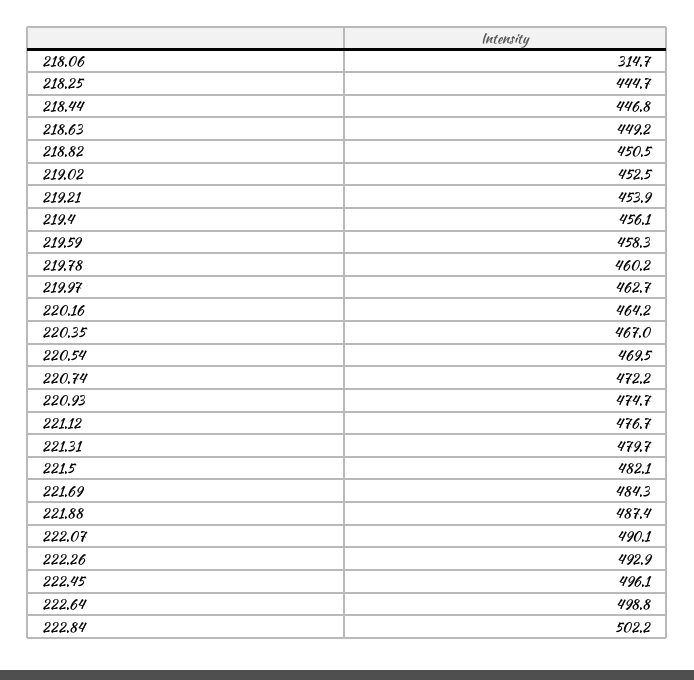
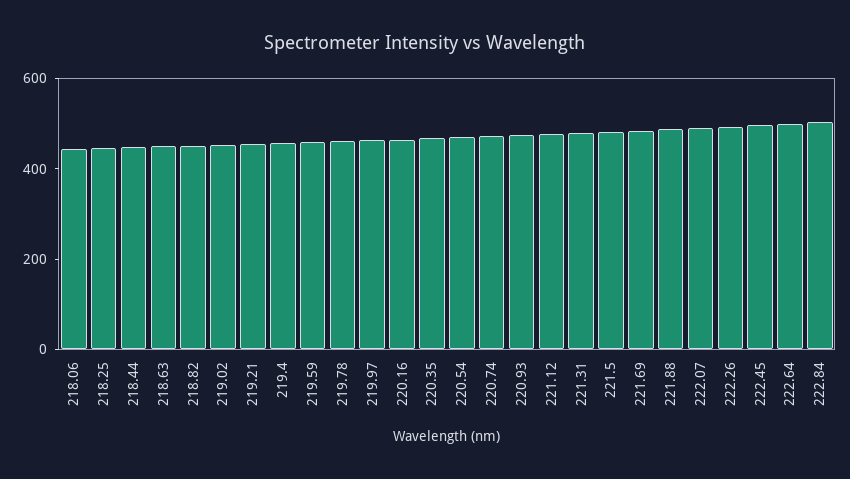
  {
-   "218.06": 314.7,
+   "218.06": 450,
    "218.25": 444.7,
    "218.44": 446.8,
    "218.63": 449.2,
    "218.82": 450.5,
    "219.02": 452.5,
    "219.21": 453.9,
    "219.4": 456.1,
    "219.59": 458.3,
    "219.78": 460.2,
    "219.97": 462.7,
    "220.16": 464.2,
    "220.35": 467,
    "220.54": 469.5,
    "220.74": 472.2,
    "220.93": 474.7,
    "221.12": 476.7,
    "221.31": 479.7,
    "221.5": 482.1,
    "221.69": 484.3,
    "221.88": 487.4,
    "222.07": 490.1,
    "222.26": 492.9,
    "222.45": 496.1,
    "222.64": 498.8,
    "222.84": 502.2
  }

